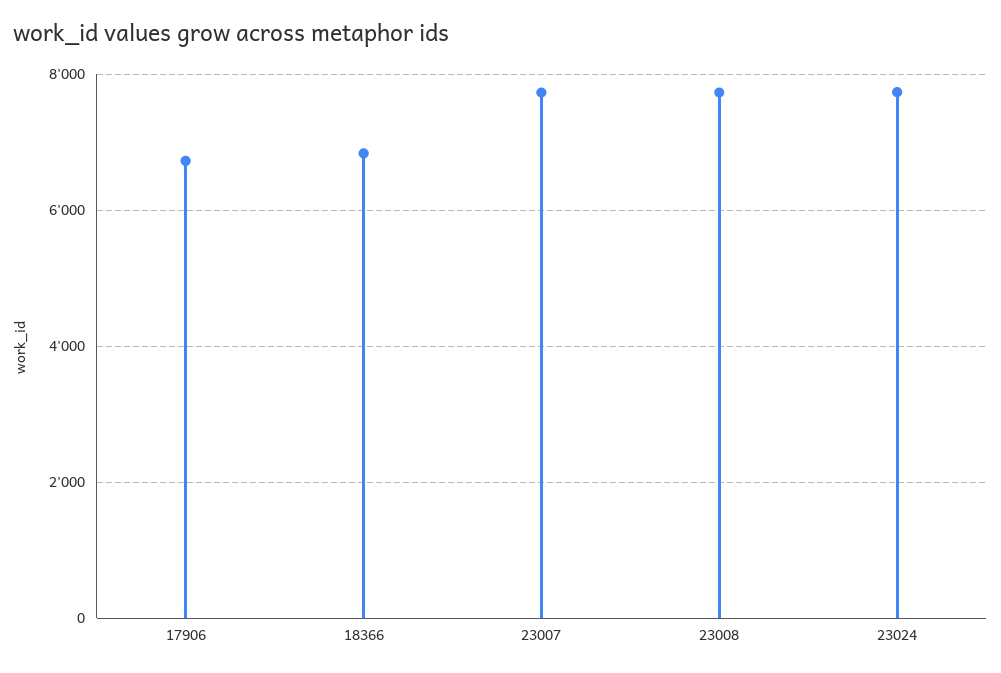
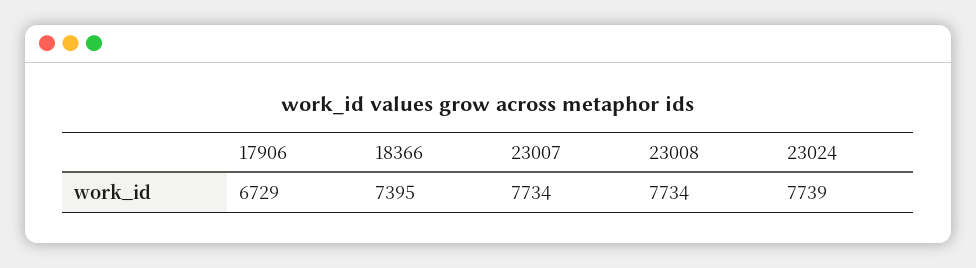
  {
    "17906": 6729,
-   "18366": 6800,
+   "18366": 7395,
    "23007": 7734,
    "23008": 7734,
    "23024": 7739
  }

